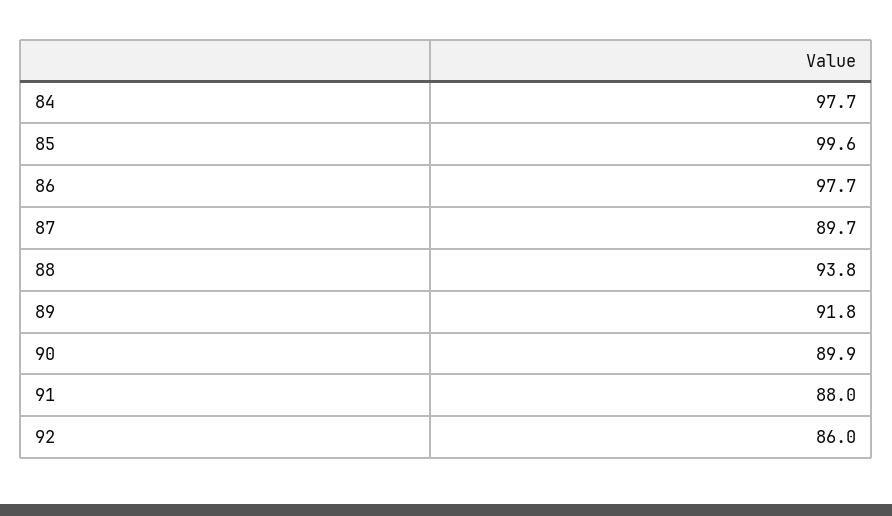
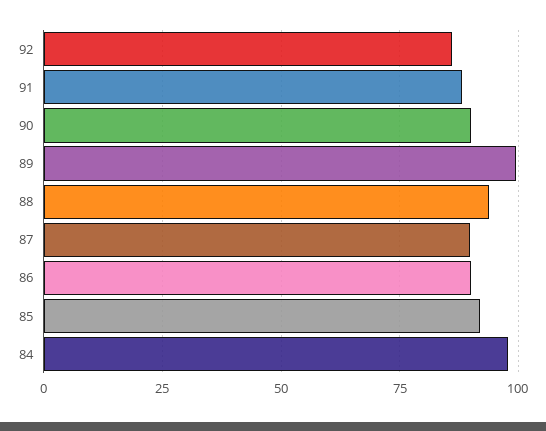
  {
    "84": 97.7,
-   "85": 99.6,
+   "85": 92.5,
-   "86": 97.7,
+   "86": 90,
    "87": 89.7,
    "88": 93.8,
-   "89": 91.8,
+   "89": 100,
    "90": 89.9,
    "91": 88,
    "92": 86
  }

